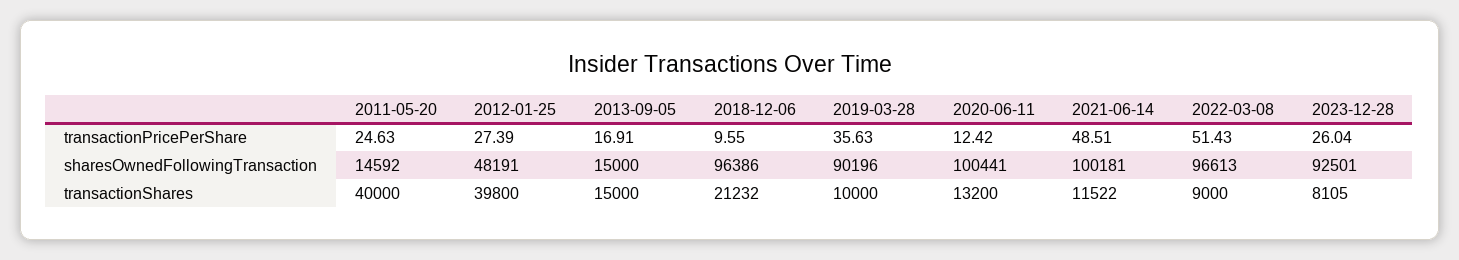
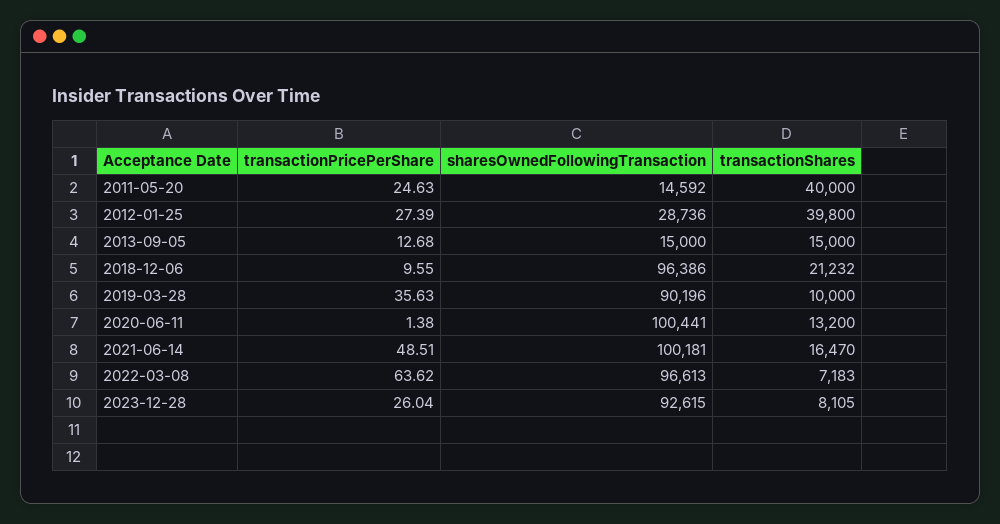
  {
    "2011-05-20": {
      "transactionPricePerShare": 24.63,
      "sharesOwnedFollowingTransaction": 14592,
      "transactionShares": 40000
    },
    "2012-01-25": {
      "transactionPricePerShare": 27.39,
-     "sharesOwnedFollowingTransaction": 48191,
+     "sharesOwnedFollowingTransaction": 28736,
      "transactionShares": 39800
    },
    "2013-09-05": {
-     "transactionPricePerShare": 16.91,
+     "transactionPricePerShare": 12.68,
      "sharesOwnedFollowingTransaction": 15000,
      "transactionShares": 15000
    },
    "2018-12-06": {
      "transactionPricePerShare": 9.55,
      "sharesOwnedFollowingTransaction": 96386,
      "transactionShares": 21232
    },
    "2019-03-28": {
      "transactionPricePerShare": 35.63,
      "sharesOwnedFollowingTransaction": 90196,
      "transactionShares": 10000
    },
    "2020-06-11": {
-     "transactionPricePerShare": 12.42,
+     "transactionPricePerShare": 1.38,
      "sharesOwnedFollowingTransaction": 100441,
      "transactionShares": 13200
    },
    "2021-06-14": {
      "transactionPricePerShare": 48.51,
      "sharesOwnedFollowingTransaction": 100181,
-     "transactionShares": 11522
+     "transactionShares": 16470
    },
    "2022-03-08": {
-     "transactionPricePerShare": 51.43,
+     "transactionPricePerShare": 63.62,
      "sharesOwnedFollowingTransaction": 96613,
-     "transactionShares": 9000
+     "transactionShares": 7183
    },
    "2023-12-28": {
      "transactionPricePerShare": 26.04,
-     "sharesOwnedFollowingTransaction": 92501,
+     "sharesOwnedFollowingTransaction": 92615,
      "transactionShares": 8105
    }
  }

